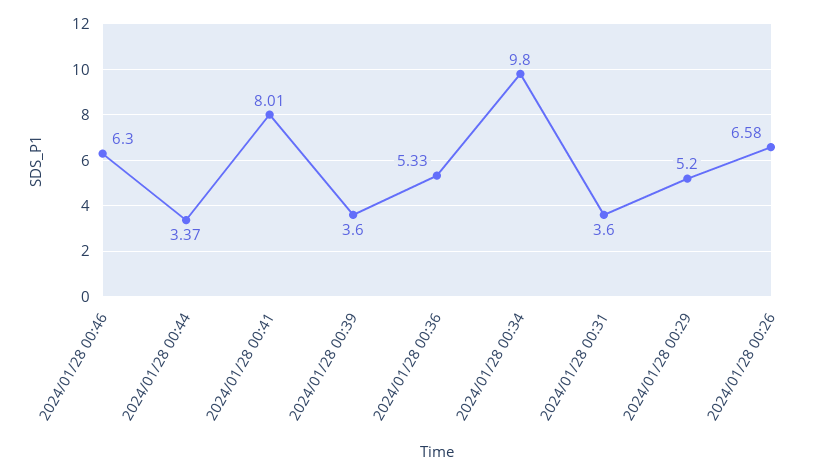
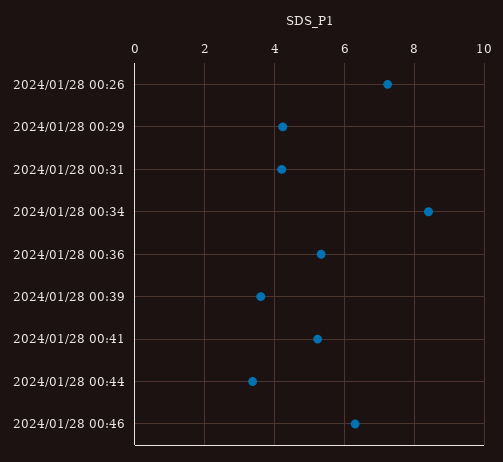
  {
    "2024/01/28 00:46": 6.3,
    "2024/01/28 00:44": 3.37,
-   "2024/01/28 00:41": 8.01,
+   "2024/01/28 00:41": 5.2,
    "2024/01/28 00:39": 3.6,
    "2024/01/28 00:36": 5.33,
-   "2024/01/28 00:34": 9.8,
+   "2024/01/28 00:34": 8.4,
-   "2024/01/28 00:31": 3.6,
+   "2024/01/28 00:31": 4.2,
-   "2024/01/28 00:29": 5.2,
+   "2024/01/28 00:29": 4.2,
-   "2024/01/28 00:26": 6.58
+   "2024/01/28 00:26": 7.2
  }

